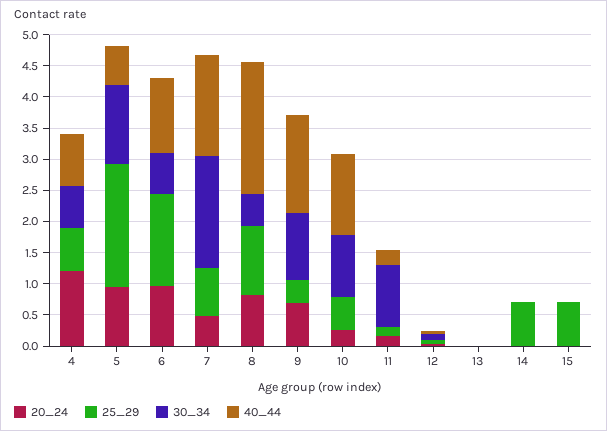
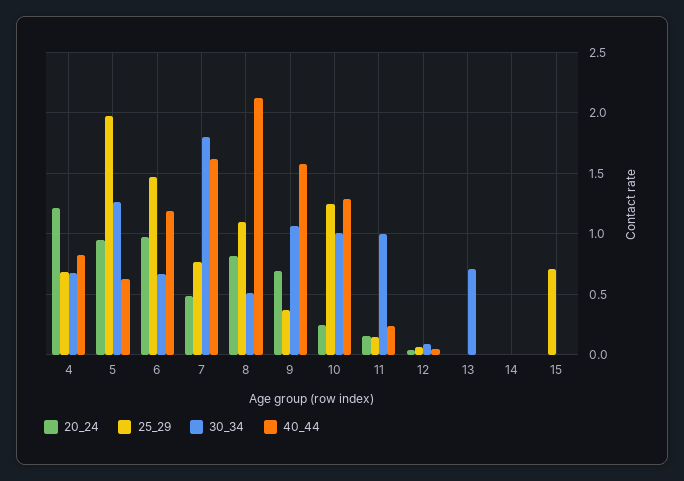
  {
    "20_24": {
      "4": 1.2,
      "5": 0.95,
      "6": 0.95,
      "7": 0.5,
      "8": 0.8,
      "9": 0.7,
      "10": 0.25,
      "11": 0.15,
      "12": 0.05,
      "13": 0,
      "14": 0,
      "15": 0
    },
    "25_29": {
      "4": 0.7,
      "5": 1.95,
      "6": 1.45,
      "7": 0.75,
      "8": 1.1,
      "9": 0.35,
-     "10": 0.5,
+     "10": 1.25,
      "11": 0.15,
      "12": 0.05,
      "13": 0,
-     "14": 0.75,
+     "14": 0,
      "15": 0.7
    },
    "30_34": {
      "4": 0.7,
      "5": 1.25,
      "6": 0.65,
      "7": 1.8,
      "8": 0.5,
      "9": 1.05,
      "10": 1,
      "11": 1,
      "12": 0.1,
-     "13": 0,
+     "13": 0.7,
      "14": 0,
      "15": 0
    },
    "40_44": {
      "4": 0.8,
      "5": 0.65,
      "6": 1.2,
      "7": 1.6,
      "8": 2.1,
      "9": 1.6,
      "10": 1.3,
      "11": 0.25,
      "12": 0.05,
      "13": 0,
      "14": 0,
      "15": 0
    }
  }

